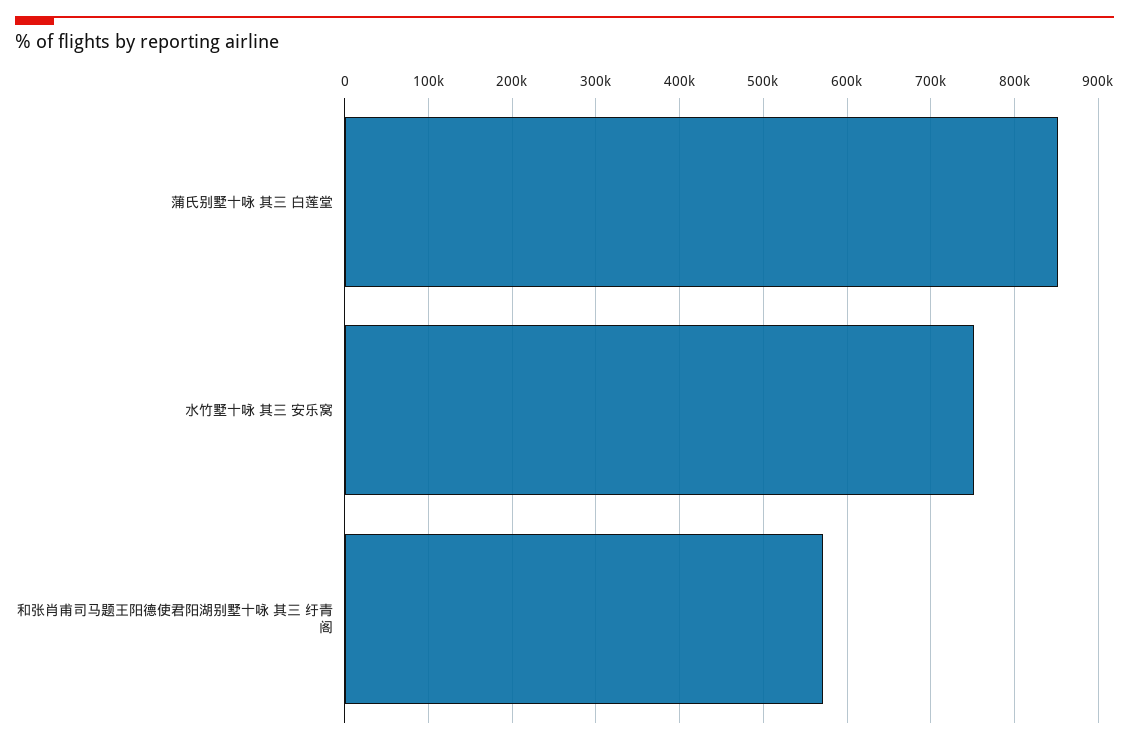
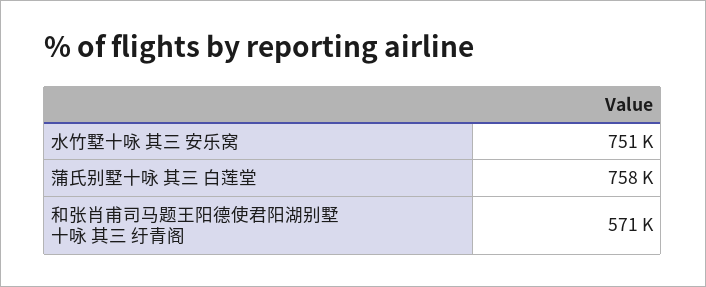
  {
-   "蒲氏别墅十咏 其三 白莲堂": 850000,
+   "蒲氏别墅十咏 其三 白莲堂": 758000,
    "水竹墅十咏 其三 安乐窝": 751000,
    "和张肖甫司马题王阳德使君阳湖别墅十咏 其三 纡青阁": 571000
  }

